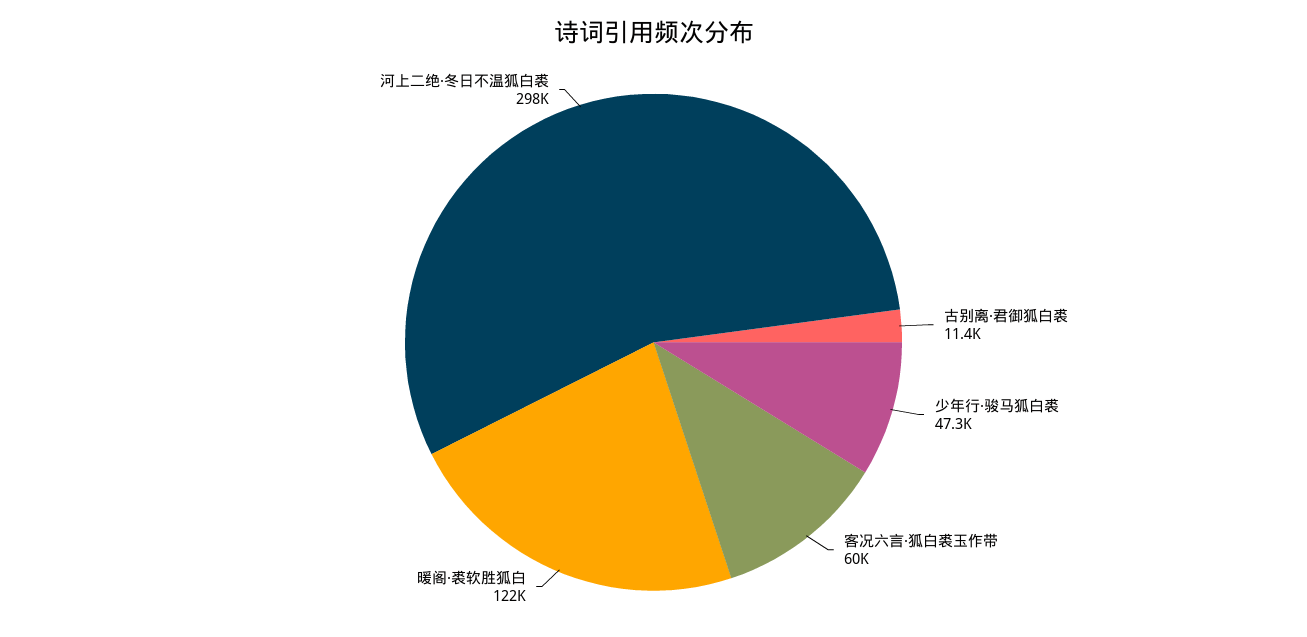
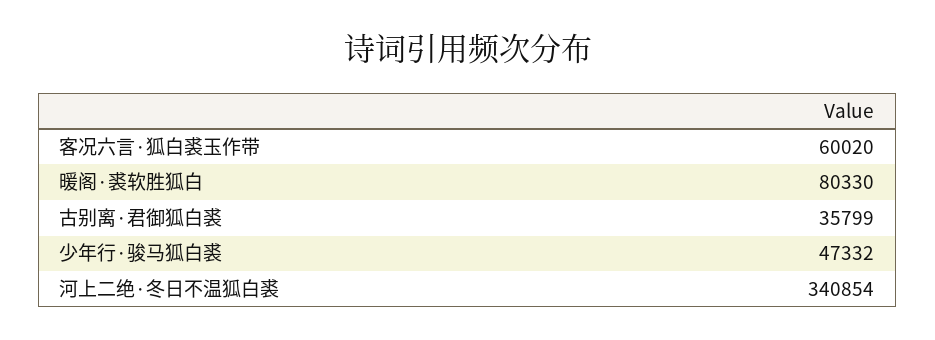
  {
-   "古别离·君御狐白裘": 11400,
+   "古别离·君御狐白裘": 35799,
    "少年行·骏马狐白裘": 47332,
    "客况六言·狐白裘玉作带": 60020,
-   "暖阁·裘软胜狐白": 122000,
+   "暖阁·裘软胜狐白": 80330,
-   "河上二绝·冬日不温狐白裘": 298000
+   "河上二绝·冬日不温狐白裘": 340854
  }

